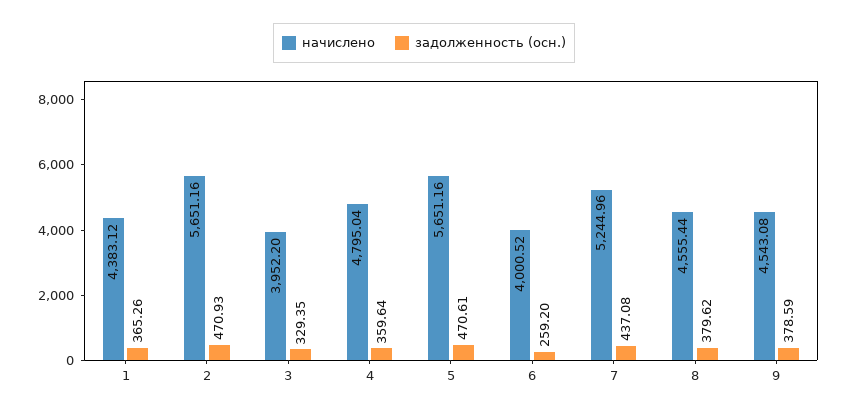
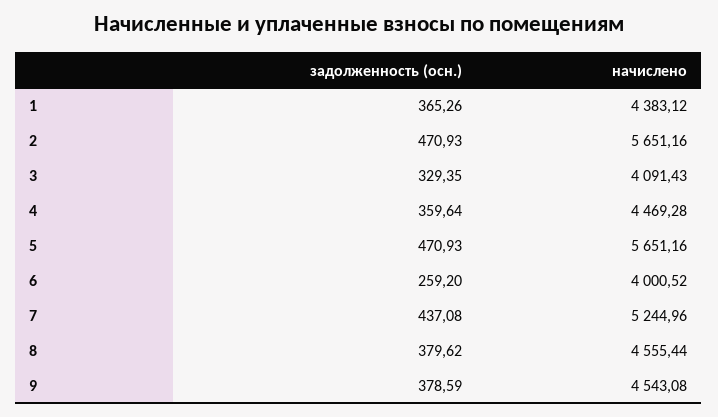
  {
    "начислено": {
      "1": 4383.12,
      "2": 5651.16,
-     "3": 3952.2,
+     "3": 4091.43,
-     "4": 4795.04,
+     "4": 4469.28,
      "5": 5651.16,
      "6": 4000.52,
      "7": 5244.96,
      "8": 4555.44,
      "9": 4543.08
    },
    "задолженность (осн.)": {
      "1": 365.26,
      "2": 470.93,
      "3": 329.35,
      "4": 359.64,
-     "5": 470.61,
+     "5": 470.93,
      "6": 259.2,
      "7": 437.08,
      "8": 379.62,
      "9": 378.59
    }
  }

